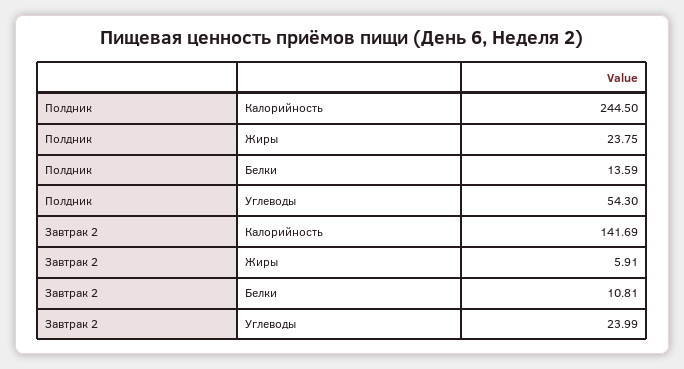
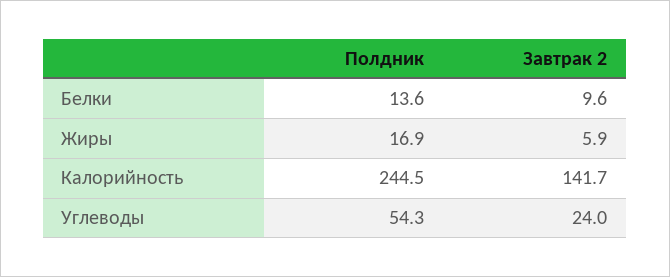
  {
    "Полдник": {
      "Калорийность": 244.5,
-     "Жиры": 23.75,
+     "Жиры": 16.9,
      "Белки": 13.59,
      "Углеводы": 54.3
    },
    "Завтрак 2": {
      "Калорийность": 141.69,
      "Жиры": 5.91,
-     "Белки": 10.81,
+     "Белки": 9.6,
      "Углеводы": 23.99
    }
  }

